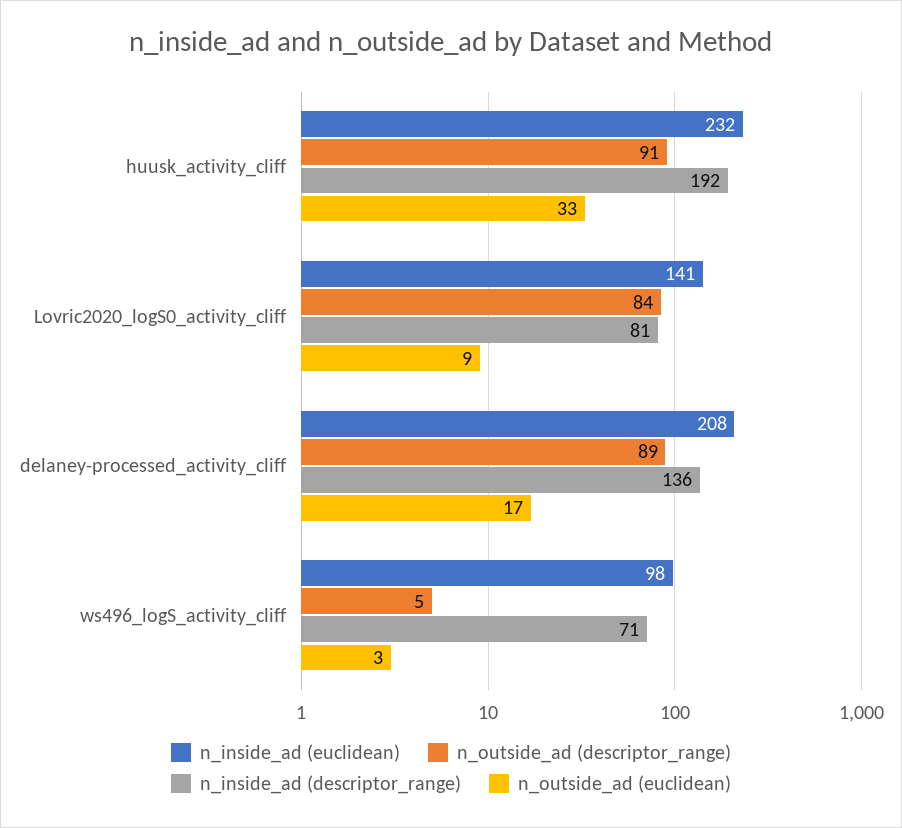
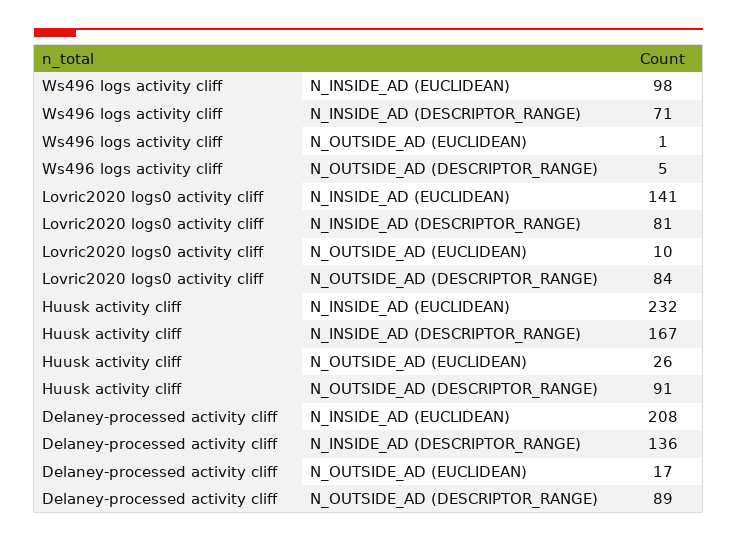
  {
    "n_inside_ad (euclidean)": {
      "huusk_activity_cliff": 232,
      "Lovric2020_logS0_activity_cliff": 141,
      "delaney-processed_activity_cliff": 208,
      "ws496_logS_activity_cliff": 98
    },
    "n_outside_ad (descriptor_range)": {
      "huusk_activity_cliff": 91,
      "Lovric2020_logS0_activity_cliff": 84,
      "delaney-processed_activity_cliff": 89,
      "ws496_logS_activity_cliff": 5
    },
    "n_inside_ad (descriptor_range)": {
-     "huusk_activity_cliff": 192,
+     "huusk_activity_cliff": 167,
      "Lovric2020_logS0_activity_cliff": 81,
      "delaney-processed_activity_cliff": 136,
      "ws496_logS_activity_cliff": 71
    },
    "n_outside_ad (euclidean)": {
-     "huusk_activity_cliff": 33,
+     "huusk_activity_cliff": 26,
-     "Lovric2020_logS0_activity_cliff": 9,
+     "Lovric2020_logS0_activity_cliff": 10,
      "delaney-processed_activity_cliff": 17,
-     "ws496_logS_activity_cliff": 3
+     "ws496_logS_activity_cliff": 1
    }
  }

